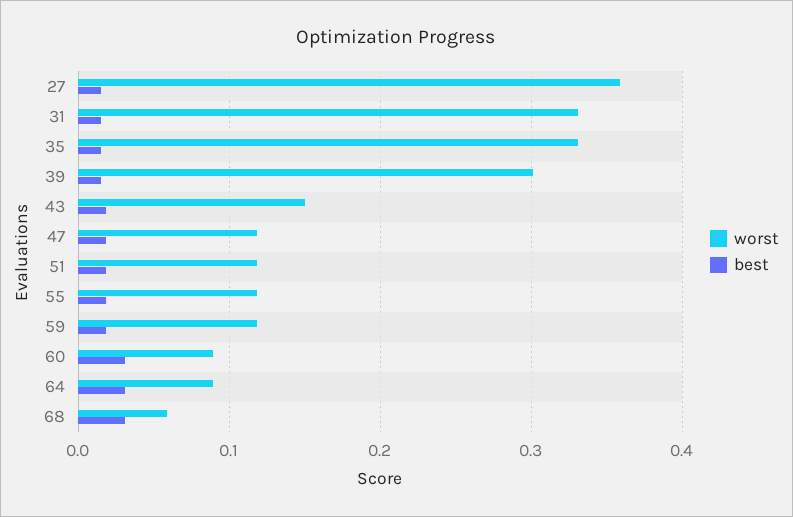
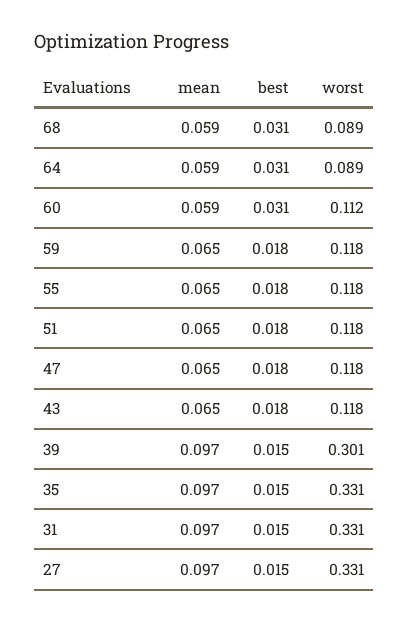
  {
    "worst": {
-     "27": 0.36,
+     "27": 0.331,
      "31": 0.331,
      "35": 0.331,
      "39": 0.301,
-     "43": 0.15,
+     "43": 0.118,
      "47": 0.118,
      "51": 0.118,
      "55": 0.118,
      "59": 0.118,
-     "60": 0.09,
+     "60": 0.112,
      "64": 0.089,
-     "68": 0.06
+     "68": 0.089
    },
    "best": {
      "27": 0.015,
      "31": 0.015,
      "35": 0.015,
      "39": 0.015,
      "43": 0.018,
      "47": 0.018,
      "51": 0.018,
      "55": 0.018,
      "59": 0.018,
      "60": 0.031,
      "64": 0.031,
      "68": 0.031
-   }
+   },
+   "mean": {
+     "68": 0.059,
+     "64": 0.059,
+     "60": 0.059,
+     "59": 0.065,
+     "55": 0.065,
+     "51": 0.065,
+     "47": 0.065,
+     "43": 0.065,
+     "39": 0.097,
+     "35": 0.097,
+     "31": 0.097,
+     "27": 0.097
+   }
  }

